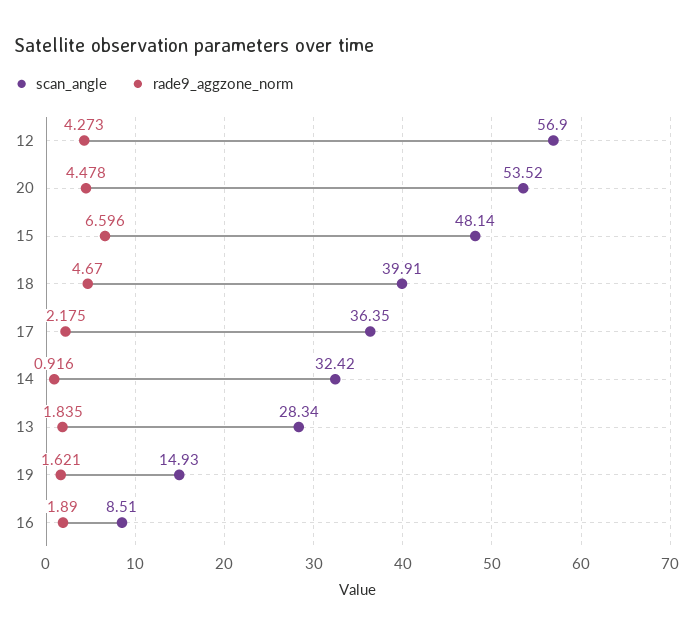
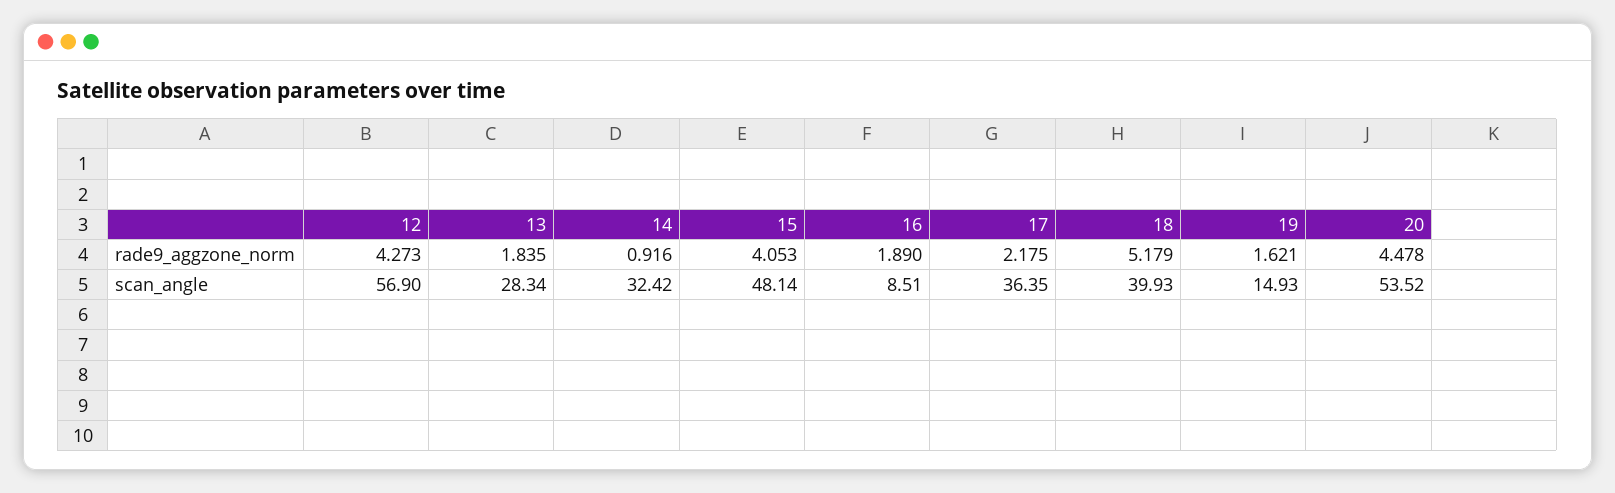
  {
    "scan_angle": {
      "12": 56.9,
      "20": 53.52,
      "15": 48.14,
-     "18": 39.91,
+     "18": 39.93,
      "17": 36.35,
      "14": 32.42,
      "13": 28.34,
      "19": 14.93,
      "16": 8.51
    },
    "rade9_aggzone_norm": {
      "12": 4.273,
      "20": 4.478,
-     "15": 6.596,
+     "15": 4.053,
-     "18": 4.67,
+     "18": 5.179,
      "17": 2.175,
      "14": 0.916,
      "13": 1.835,
      "19": 1.621,
      "16": 1.89
    }
  }

